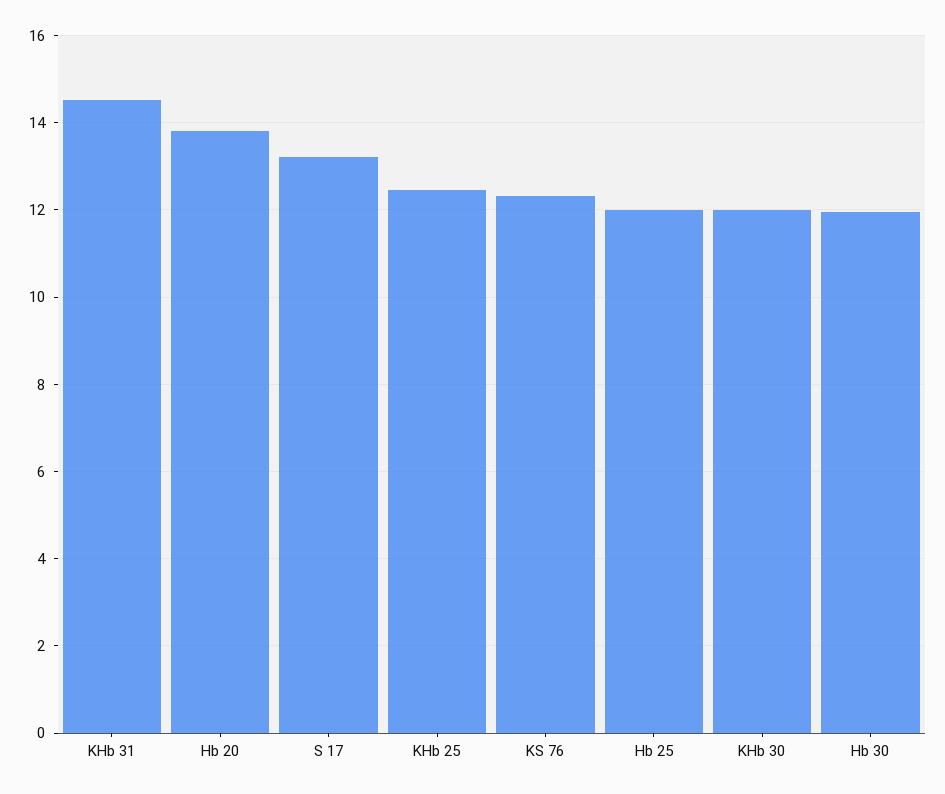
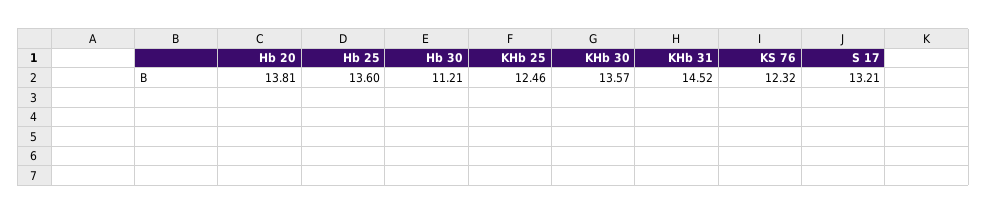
  {
    "KHb 31": 14.52,
    "Hb 20": 13.81,
    "S 17": 13.21,
    "KHb 25": 12.46,
    "KS 76": 12.32,
-   "Hb 25": 12,
+   "Hb 25": 13.6,
-   "KHb 30": 12,
+   "KHb 30": 13.57,
-   "Hb 30": 12
+   "Hb 30": 11.21
  }

